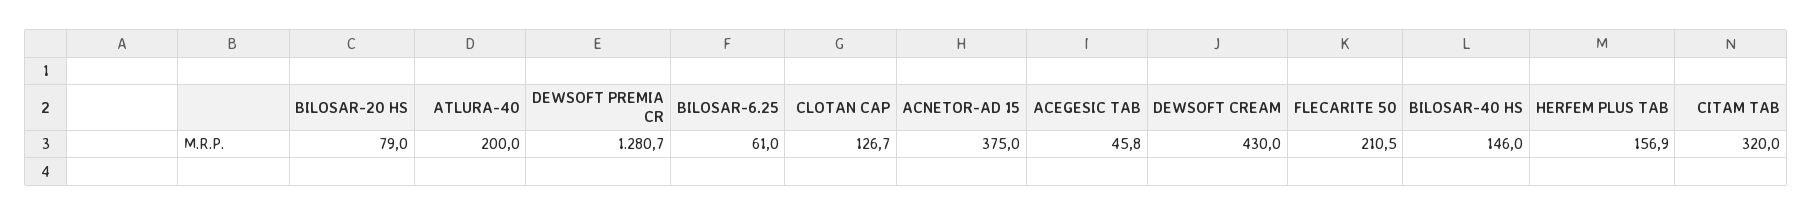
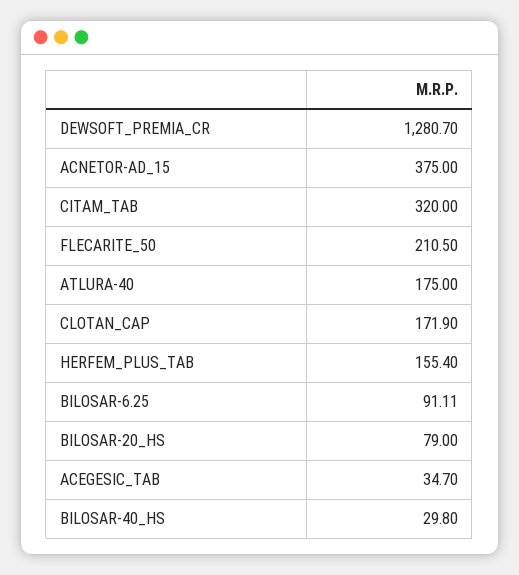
  {
    "BILOSAR-20 HS": 79,
-   "ATLURA-40": 200,
+   "ATLURA-40": 175,
    "DEWSOFT PREMIA CR": 1280.7,
-   "BILOSAR-6.25": 61,
+   "BILOSAR-6.25": 91.11,
-   "CLOTAN CAP": 126.7,
+   "CLOTAN CAP": 171.9,
    "ACNETOR-AD 15": 375,
-   "ACEGESIC TAB": 45.8,
+   "ACEGESIC TAB": 34.7,
-   "DEWSOFT CREAM": 430,
    "FLECARITE 50": 210.5,
-   "BILOSAR-40 HS": 146,
+   "BILOSAR-40 HS": 29.8,
-   "HERFEM PLUS TAB": 156.9,
+   "HERFEM PLUS TAB": 155.4,
    "CITAM TAB": 320
  }

